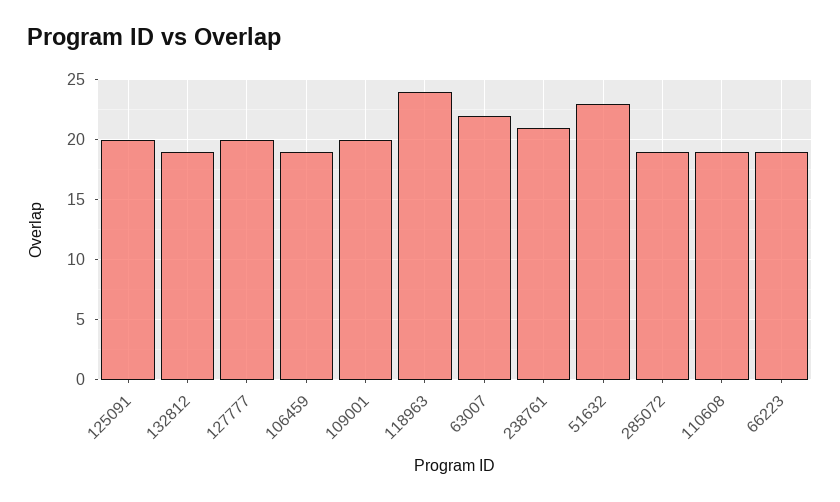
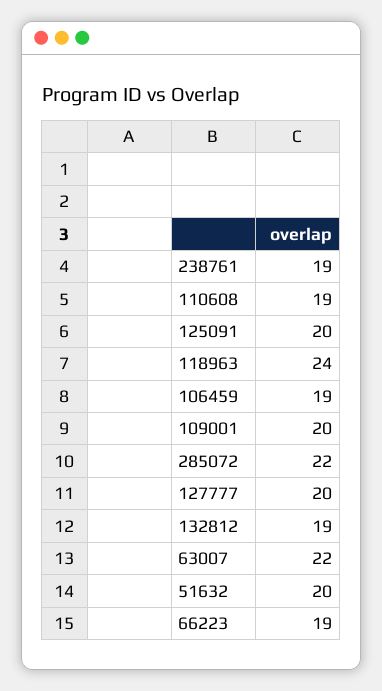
  {
    "125091": 20,
    "132812": 19,
    "127777": 20,
    "106459": 19,
    "109001": 20,
    "118963": 24,
    "63007": 22,
-   "238761": 21,
+   "238761": 19,
-   "51632": 23,
+   "51632": 20,
-   "285072": 19,
+   "285072": 22,
    "110608": 19,
    "66223": 19
  }

